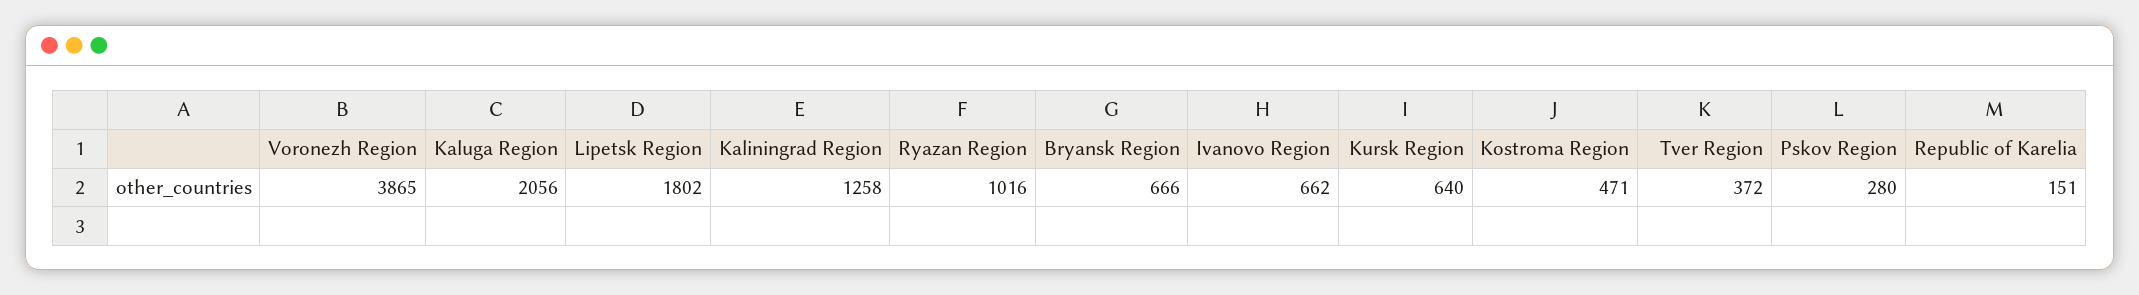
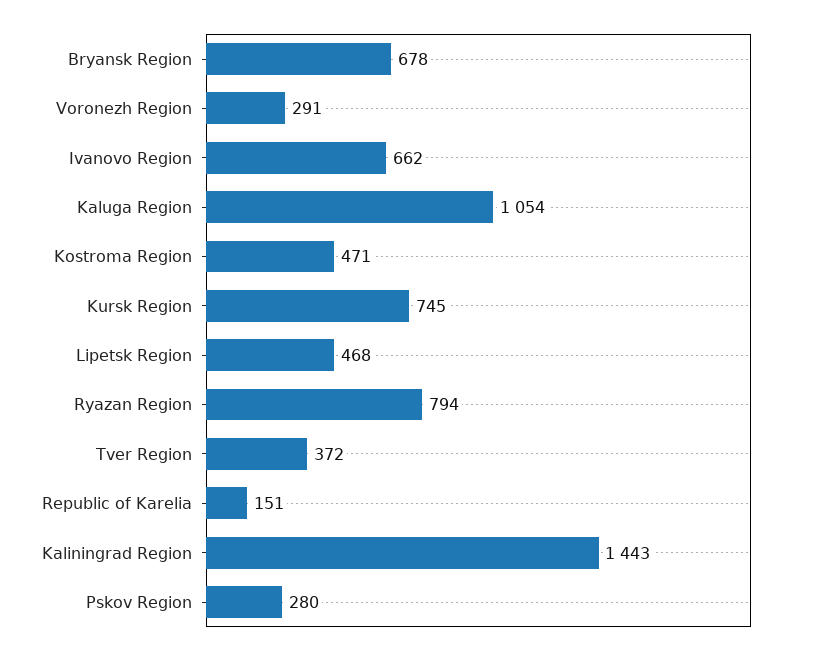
  {
-   "Voronezh Region": 3865,
+   "Voronezh Region": 291,
-   "Kaluga Region": 2056,
+   "Kaluga Region": 1054,
-   "Lipetsk Region": 1802,
+   "Lipetsk Region": 468,
-   "Kaliningrad Region": 1258,
+   "Kaliningrad Region": 1443,
-   "Ryazan Region": 1016,
+   "Ryazan Region": 794,
-   "Bryansk Region": 666,
+   "Bryansk Region": 678,
    "Ivanovo Region": 662,
-   "Kursk Region": 640,
+   "Kursk Region": 745,
    "Kostroma Region": 471,
    "Tver Region": 372,
    "Pskov Region": 280,
    "Republic of Karelia": 151
  }

